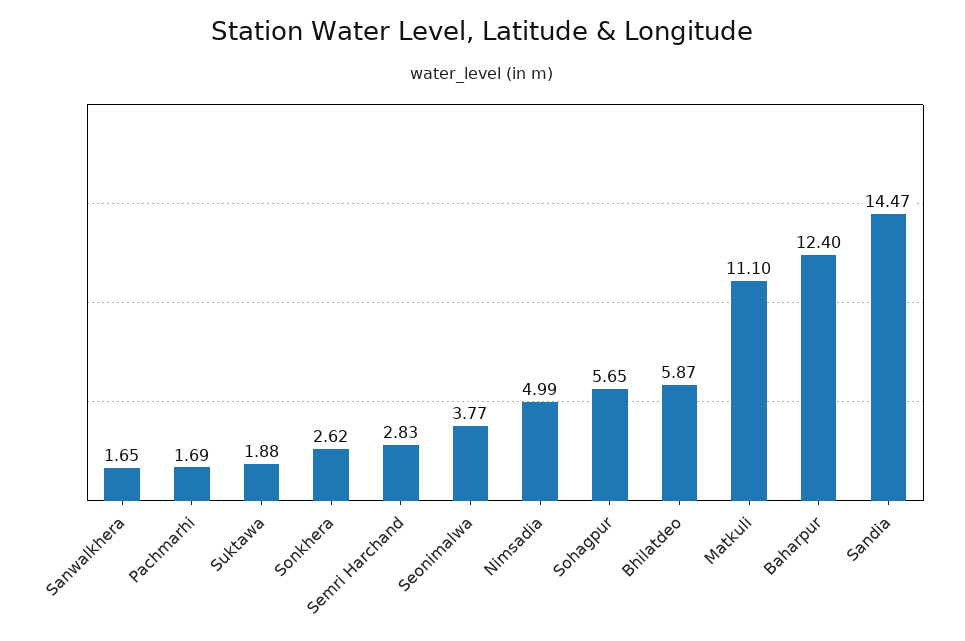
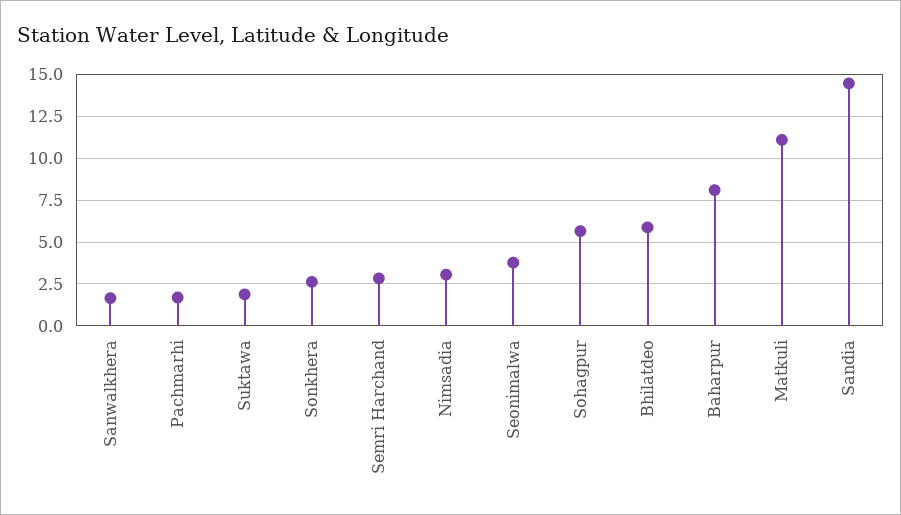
  {
    "Sanwalkhera": 1.65,
    "Pachmarhi": 1.69,
    "Suktawa": 1.88,
    "Sonkhera": 2.62,
    "Semri Harchand": 2.83,
    "Seonimalwa": 3.77,
-   "Nimsadia": 4.99,
+   "Nimsadia": 3,
    "Sohagpur": 5.65,
    "Bhilatdeo": 5.87,
    "Matkuli": 11.1,
-   "Baharpur": 12.4,
+   "Baharpur": 8,
    "Sandia": 14.47
  }

